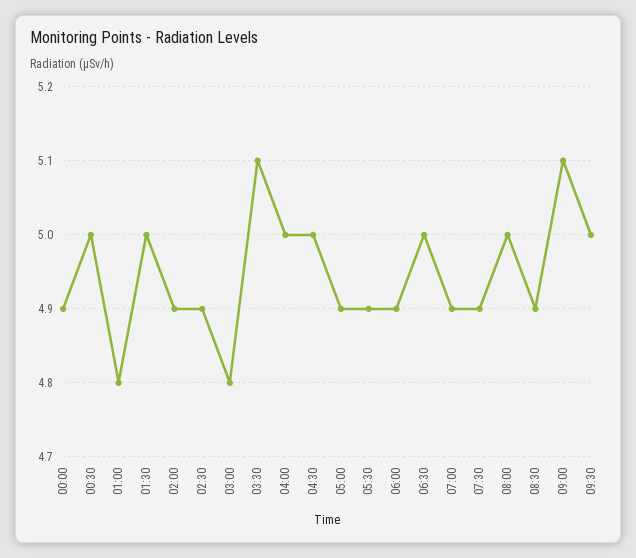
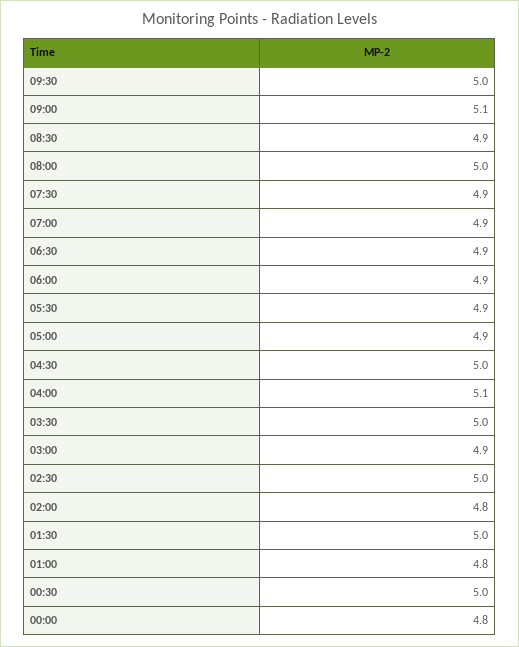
  {
-   "00:00": 4.9,
+   "00:00": 4.8,
    "00:30": 5,
    "01:00": 4.8,
    "01:30": 5,
-   "02:00": 4.9,
+   "02:00": 4.8,
-   "02:30": 4.9,
+   "02:30": 5,
-   "03:00": 4.8,
+   "03:00": 4.9,
-   "03:30": 5.1,
+   "03:30": 5,
-   "04:00": 5,
+   "04:00": 5.1,
    "04:30": 5,
    "05:00": 4.9,
    "05:30": 4.9,
    "06:00": 4.9,
-   "06:30": 5,
+   "06:30": 4.9,
    "07:00": 4.9,
    "07:30": 4.9,
    "08:00": 5,
    "08:30": 4.9,
    "09:00": 5.1,
    "09:30": 5
  }

